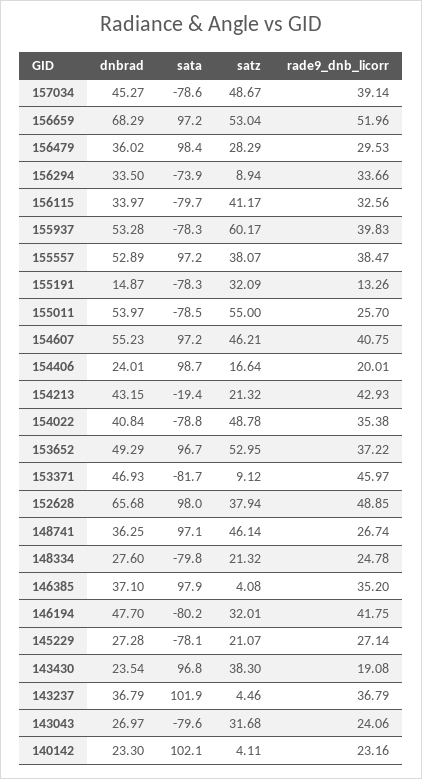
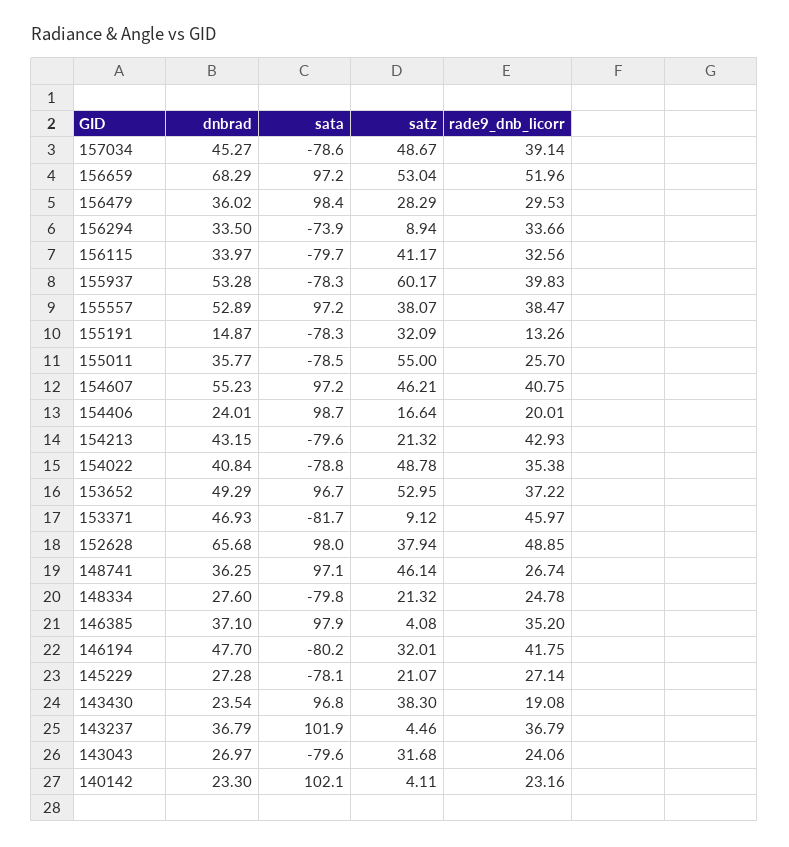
  {
    "dnbrad": {
      "157034": 45.27,
      "156659": 68.29,
      "156479": 36.02,
      "156294": 33.5,
      "156115": 33.97,
      "155937": 53.28,
      "155557": 52.89,
      "155191": 14.87,
-     "155011": 53.97,
+     "155011": 35.77,
      "154607": 55.23,
      "154406": 24.01,
      "154213": 43.15,
      "154022": 40.84,
      "153652": 49.29,
      "153371": 46.93,
      "152628": 65.68,
      "148741": 36.25,
      "148334": 27.6,
      "146385": 37.1,
      "146194": 47.7,
      "145229": 27.28,
      "143430": 23.54,
      "143237": 36.79,
      "143043": 26.97,
      "140142": 23.3
    },
    "sata": {
      "157034": -78.6,
      "156659": 97.2,
      "156479": 98.4,
      "156294": -73.9,
      "156115": -79.7,
      "155937": -78.3,
      "155557": 97.2,
      "155191": -78.3,
      "155011": -78.5,
      "154607": 97.2,
      "154406": 98.7,
-     "154213": -19.4,
+     "154213": -79.6,
      "154022": -78.8,
      "153652": 96.7,
      "153371": -81.7,
      "152628": 98,
      "148741": 97.1,
      "148334": -79.8,
      "146385": 97.9,
      "146194": -80.2,
      "145229": -78.1,
      "143430": 96.8,
      "143237": 101.9,
      "143043": -79.6,
      "140142": 102.1
    },
    "satz": {
      "157034": 48.67,
      "156659": 53.04,
      "156479": 28.29,
      "156294": 8.94,
      "156115": 41.17,
      "155937": 60.17,
      "155557": 38.07,
      "155191": 32.09,
      "155011": 55,
      "154607": 46.21,
      "154406": 16.64,
      "154213": 21.32,
      "154022": 48.78,
      "153652": 52.95,
      "153371": 9.12,
      "152628": 37.94,
      "148741": 46.14,
      "148334": 21.32,
      "146385": 4.08,
      "146194": 32.01,
      "145229": 21.07,
      "143430": 38.3,
      "143237": 4.46,
      "143043": 31.68,
      "140142": 4.11
    },
    "rade9_dnb_licorr": {
      "157034": 39.14,
      "156659": 51.96,
      "156479": 29.53,
      "156294": 33.66,
      "156115": 32.56,
      "155937": 39.83,
      "155557": 38.47,
      "155191": 13.26,
      "155011": 25.7,
      "154607": 40.75,
      "154406": 20.01,
      "154213": 42.93,
      "154022": 35.38,
      "153652": 37.22,
      "153371": 45.97,
      "152628": 48.85,
      "148741": 26.74,
      "148334": 24.78,
      "146385": 35.2,
      "146194": 41.75,
      "145229": 27.14,
      "143430": 19.08,
      "143237": 36.79,
      "143043": 24.06,
      "140142": 23.16
    }
  }

